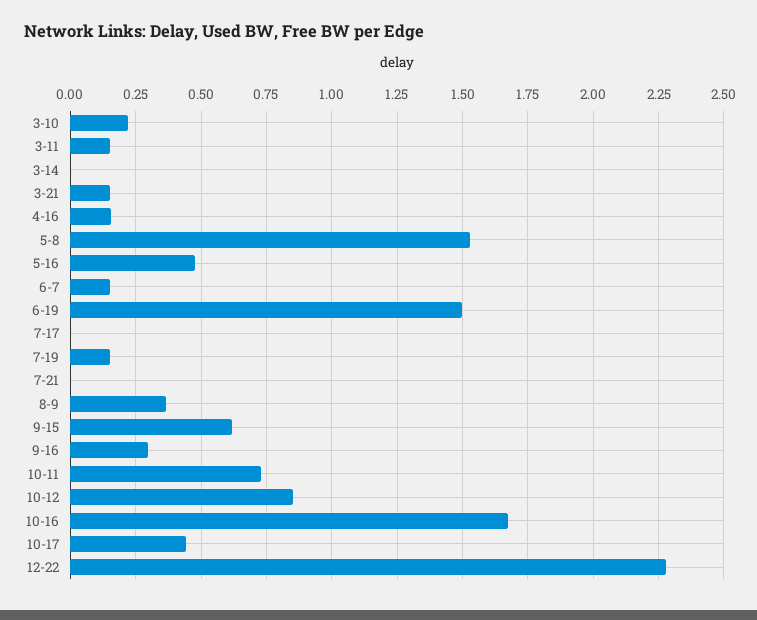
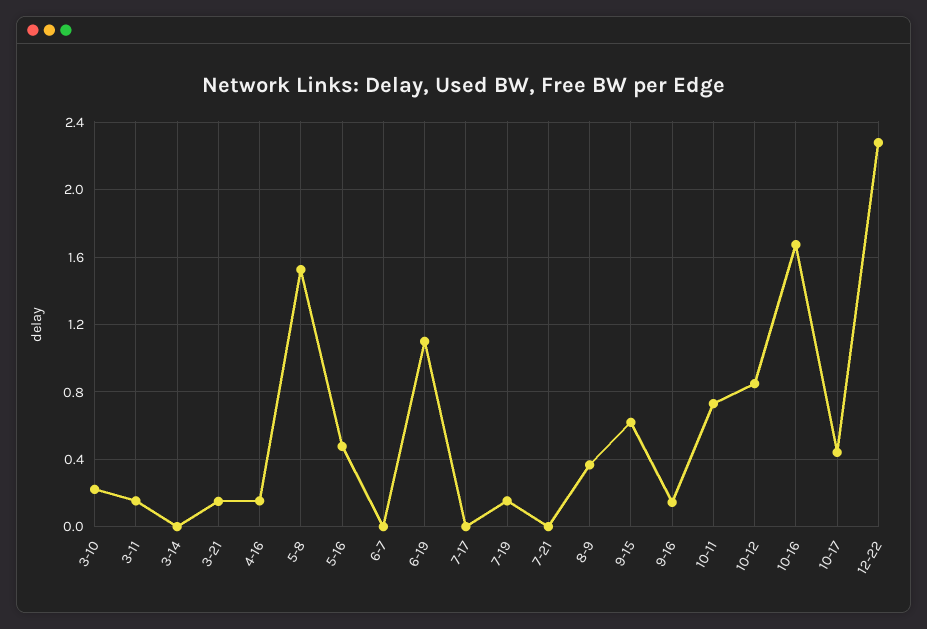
  {
    "3-10": 0.225,
    "3-11": 0.15,
    "3-14": 0,
    "3-21": 0.15,
    "4-16": 0.15,
    "5-8": 1.525,
    "5-16": 0.475,
-   "6-7": 0.15,
+   "6-7": 0,
-   "6-19": 1.5,
+   "6-19": 1.1,
    "7-17": 0,
    "7-19": 0.15,
    "7-21": 0,
    "8-9": 0.375,
    "9-15": 0.625,
-   "9-16": 0.3,
+   "9-16": 0.15,
    "10-11": 0.725,
    "10-12": 0.85,
    "10-16": 1.675,
    "10-17": 0.45,
    "12-22": 2.275
  }

